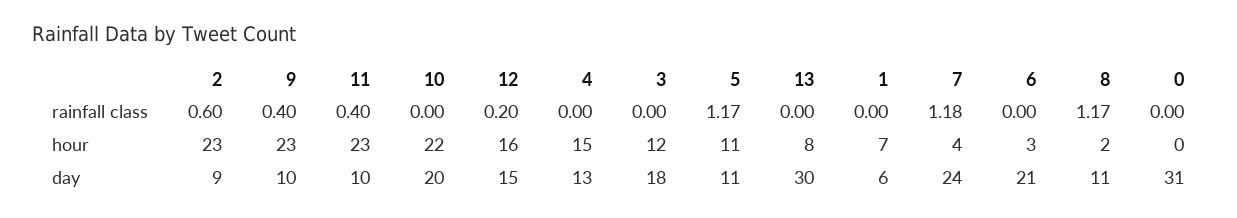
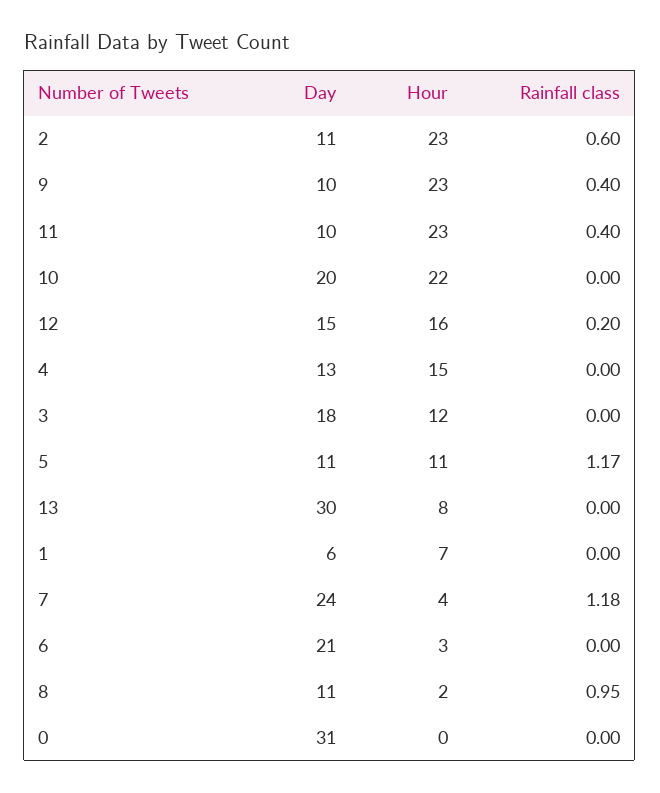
  {
    "2": {
      "rainfall class": 0.6,
      "hour": 23,
-     "day": 9
+     "day": 11
    },
    "9": {
      "rainfall class": 0.4,
      "hour": 23,
      "day": 10
    },
    "11": {
      "rainfall class": 0.4,
      "hour": 23,
      "day": 10
    },
    "10": {
      "rainfall class": 0,
      "hour": 22,
      "day": 20
    },
    "12": {
      "rainfall class": 0.2,
      "hour": 16,
      "day": 15
    },
    "4": {
      "rainfall class": 0,
      "hour": 15,
      "day": 13
    },
    "3": {
      "rainfall class": 0,
      "hour": 12,
      "day": 18
    },
    "5": {
      "rainfall class": 1.17,
      "hour": 11,
      "day": 11
    },
    "13": {
      "rainfall class": 0,
      "hour": 8,
      "day": 30
    },
    "1": {
      "rainfall class": 0,
      "hour": 7,
      "day": 6
    },
    "7": {
      "rainfall class": 1.18,
      "hour": 4,
      "day": 24
    },
    "6": {
      "rainfall class": 0,
      "hour": 3,
      "day": 21
    },
    "8": {
-     "rainfall class": 1.17,
+     "rainfall class": 0.95,
      "hour": 2,
      "day": 11
    },
    "0": {
      "rainfall class": 0,
      "hour": 0,
      "day": 31
    }
  }

